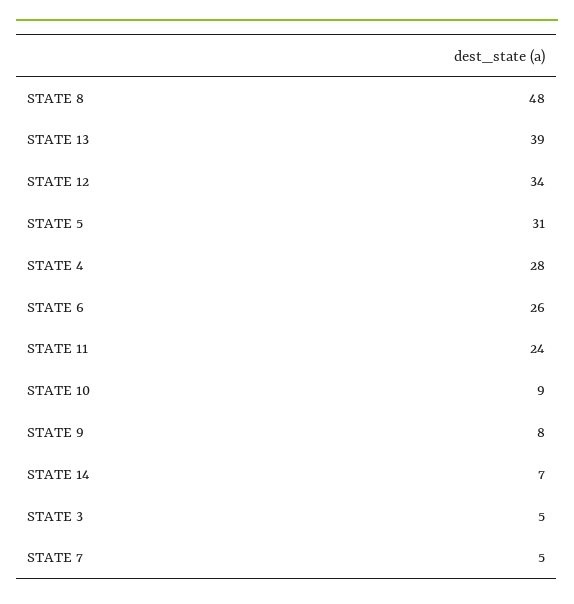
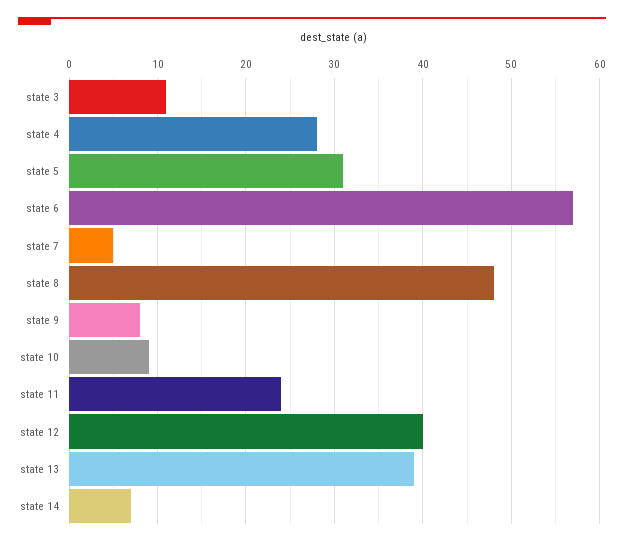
  {
    "STATE 8": 48,
    "STATE 13": 39,
-   "STATE 12": 34,
+   "STATE 12": 40,
    "STATE 5": 31,
    "STATE 4": 28,
-   "STATE 6": 26,
+   "STATE 6": 57,
    "STATE 11": 24,
    "STATE 10": 9,
    "STATE 9": 8,
    "STATE 14": 7,
-   "STATE 3": 5,
+   "STATE 3": 11,
    "STATE 7": 5
  }

